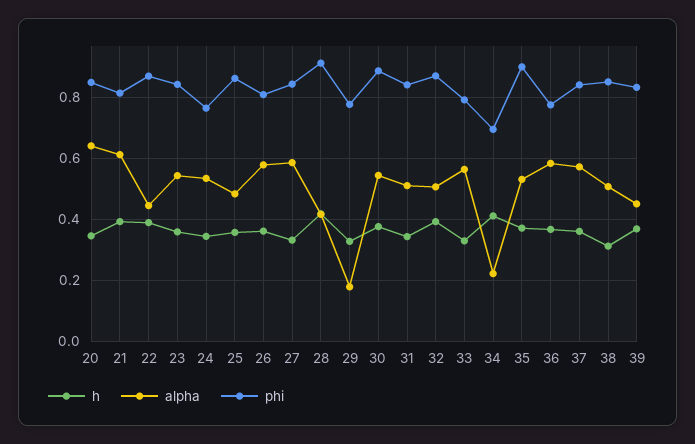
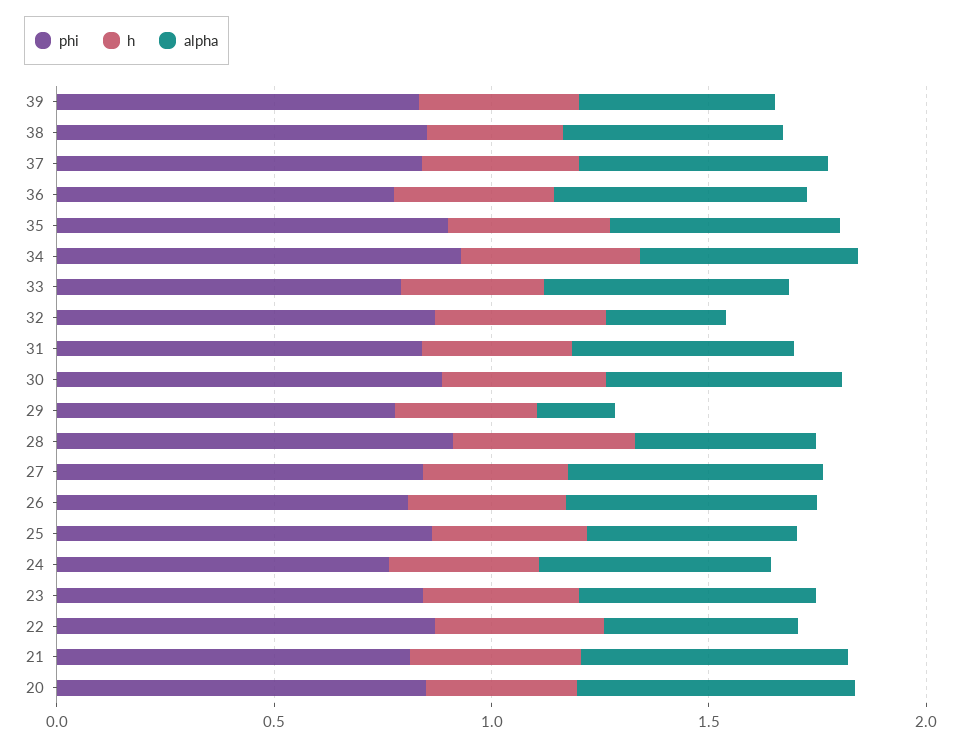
  {
    "h": {
      "20": 0.34,
      "21": 0.4,
      "22": 0.38,
      "23": 0.36,
      "24": 0.34,
      "25": 0.36,
      "26": 0.36,
      "27": 0.34,
      "28": 0.42,
      "29": 0.32,
      "30": 0.38,
      "31": 0.34,
      "32": 0.4,
      "33": 0.32,
      "34": 0.42,
      "35": 0.38,
      "36": 0.36,
      "37": 0.36,
      "38": 0.32,
      "39": 0.36
    },
    "alpha": {
      "20": 0.64,
      "21": 0.62,
      "22": 0.44,
      "23": 0.54,
      "24": 0.54,
      "25": 0.48,
      "26": 0.58,
      "27": 0.58,
      "28": 0.42,
      "29": 0.18,
      "30": 0.54,
      "31": 0.52,
-     "32": 0.5,
+     "32": 0.3,
      "33": 0.56,
-     "34": 0.22,
+     "34": 0.5,
      "35": 0.54,
      "36": 0.58,
      "37": 0.58,
      "38": 0.5,
      "39": 0.46
    },
    "phi": {
      "20": 0.84,
      "21": 0.82,
      "22": 0.86,
      "23": 0.84,
      "24": 0.76,
      "25": 0.86,
      "26": 0.8,
      "27": 0.84,
      "28": 0.92,
      "29": 0.78,
      "30": 0.88,
      "31": 0.84,
      "32": 0.88,
      "33": 0.8,
-     "34": 0.7,
+     "34": 0.9,
      "35": 0.9,
      "36": 0.78,
      "37": 0.84,
      "38": 0.86,
      "39": 0.84
    }
  }

